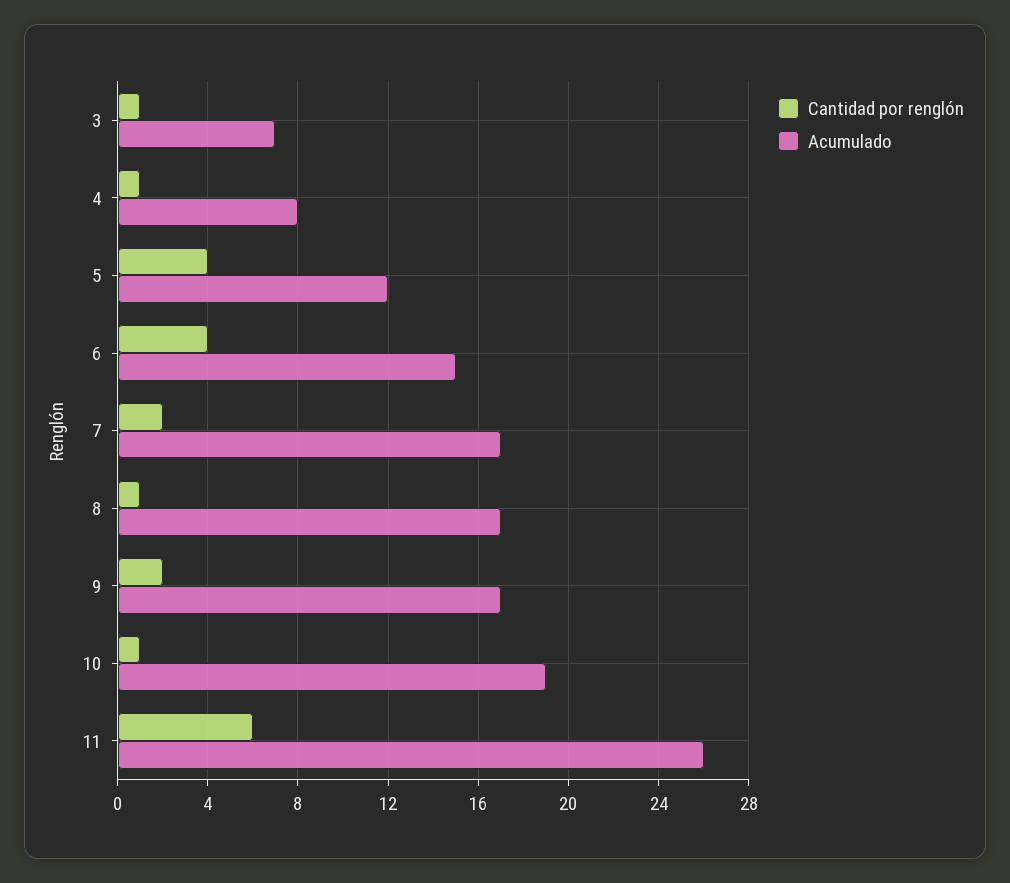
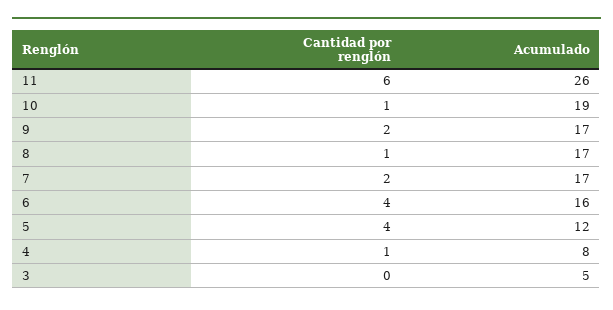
  {
    "Cantidad por renglón": {
-     "3": 1,
+     "3": 0,
      "4": 1,
      "5": 4,
      "6": 4,
      "7": 2,
      "8": 1,
      "9": 2,
      "10": 1,
      "11": 6
    },
    "Acumulado": {
-     "3": 7,
+     "3": 5,
      "4": 8,
      "5": 12,
-     "6": 15,
+     "6": 16,
      "7": 17,
      "8": 17,
      "9": 17,
      "10": 19,
      "11": 26
    }
  }

